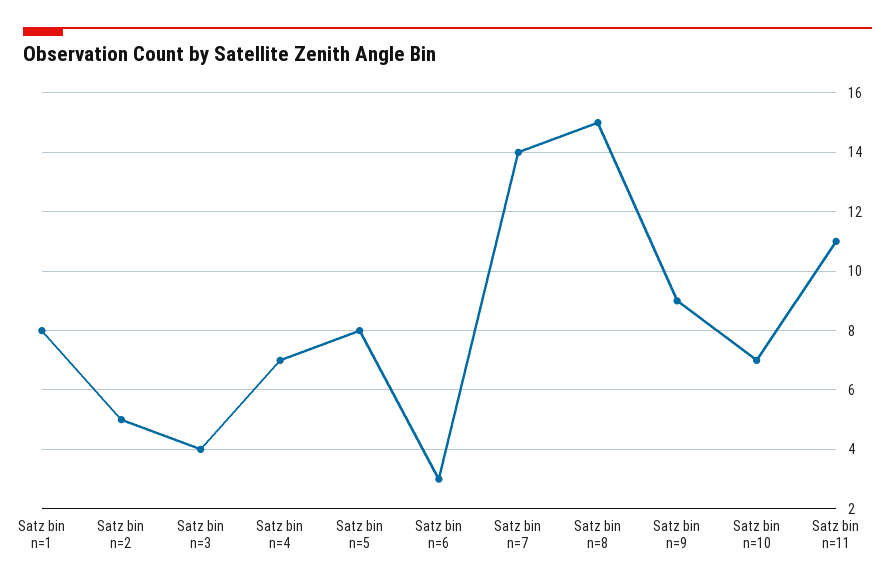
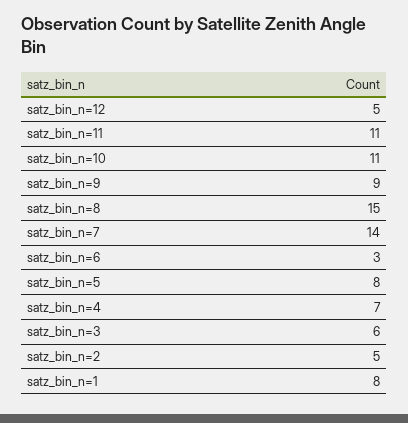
  {
    "Satz bin n=1": 8,
    "Satz bin n=2": 5,
-   "Satz bin n=3": 4,
+   "Satz bin n=3": 6,
    "Satz bin n=4": 7,
    "Satz bin n=5": 8,
    "Satz bin n=6": 3,
    "Satz bin n=7": 14,
    "Satz bin n=8": 15,
    "Satz bin n=9": 9,
-   "Satz bin n=10": 7,
+   "Satz bin n=10": 11,
-   "Satz bin n=11": 11
+   "Satz bin n=11": 11,
+   "satz_bin_n=12": 5
  }

